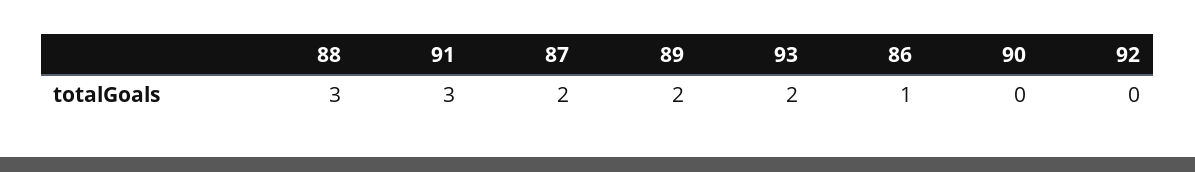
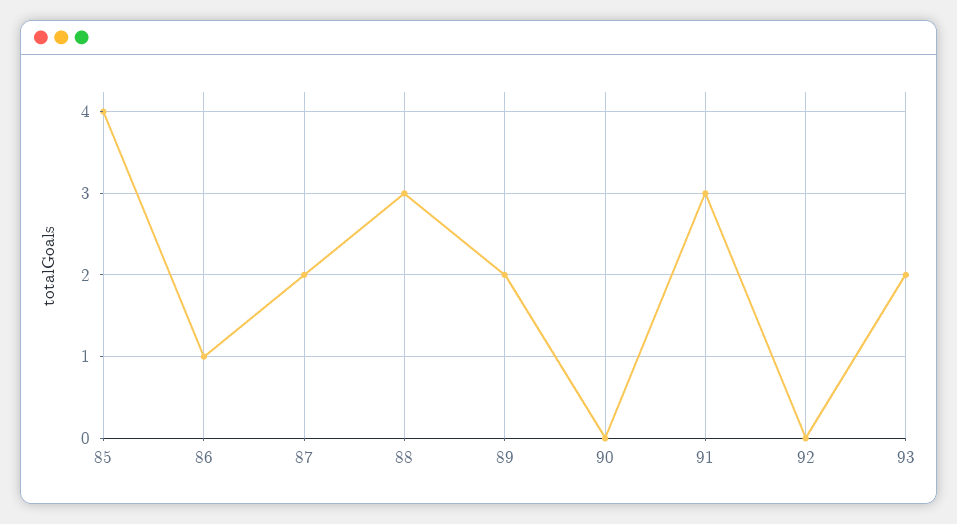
  {
    "88": 3,
    "91": 3,
    "87": 2,
    "89": 2,
    "93": 2,
    "86": 1,
    "90": 0,
-   "92": 0
+   "92": 0,
+   "85": 4
  }

